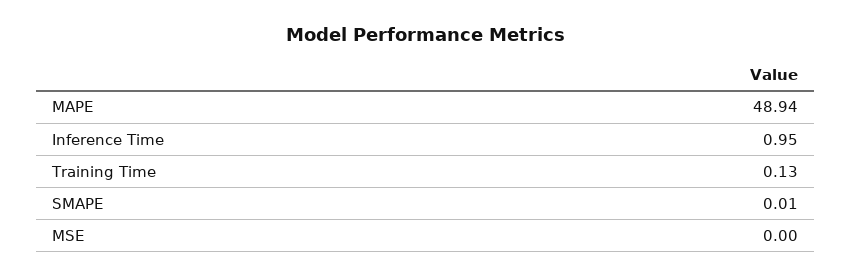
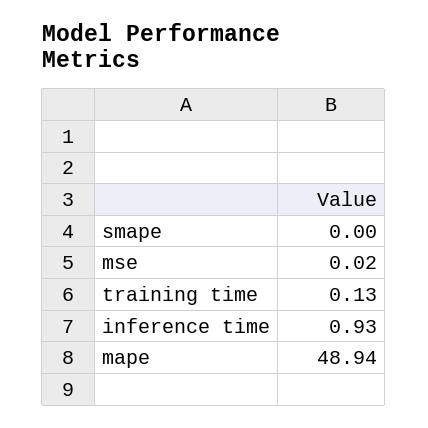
  {
    "MAPE": 48.94,
-   "Inference Time": 0.95,
+   "Inference Time": 0.93,
    "Training Time": 0.13,
-   "SMAPE": 0.01,
+   "SMAPE": 0,
-   "MSE": 0
+   "MSE": 0.02
  }

